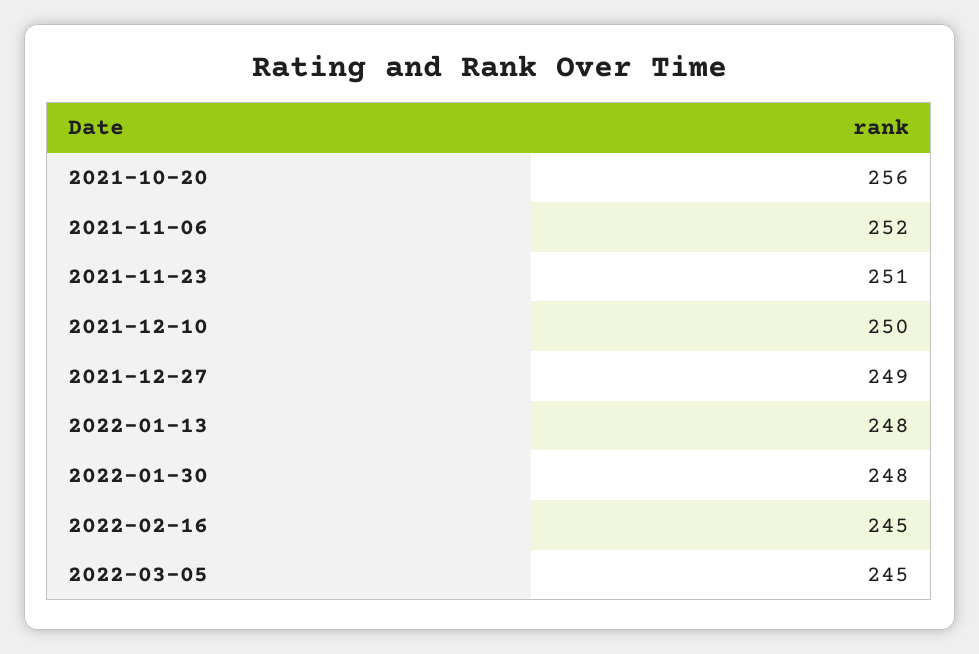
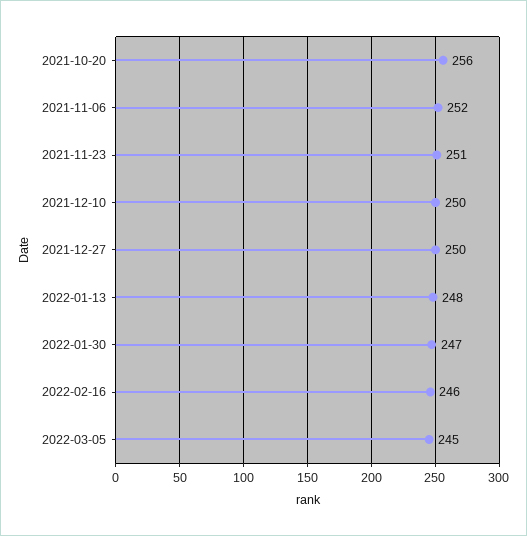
  {
    "2021-10-20": 256,
    "2021-11-06": 252,
    "2021-11-23": 251,
    "2021-12-10": 250,
-   "2021-12-27": 249,
+   "2021-12-27": 250,
    "2022-01-13": 248,
-   "2022-01-30": 248,
+   "2022-01-30": 247,
-   "2022-02-16": 245,
+   "2022-02-16": 246,
    "2022-03-05": 245
  }

